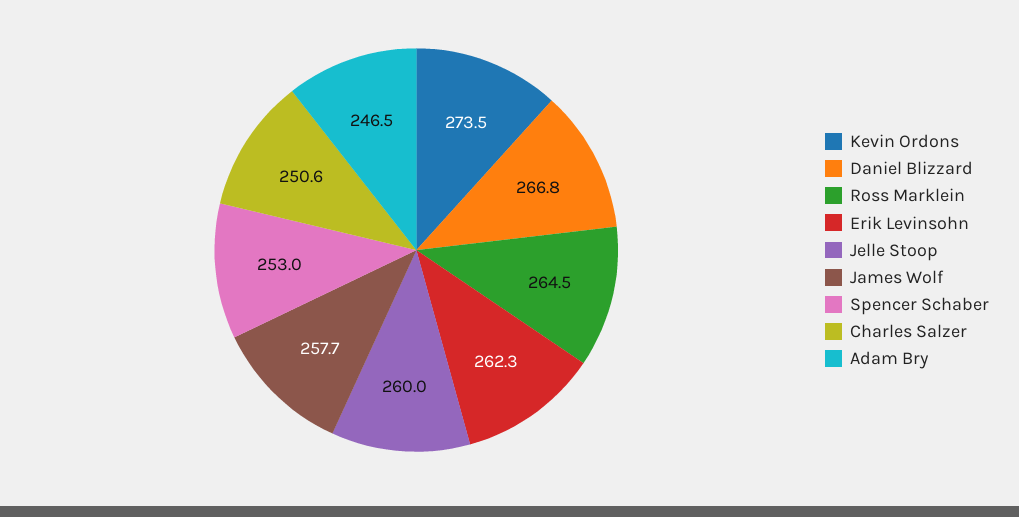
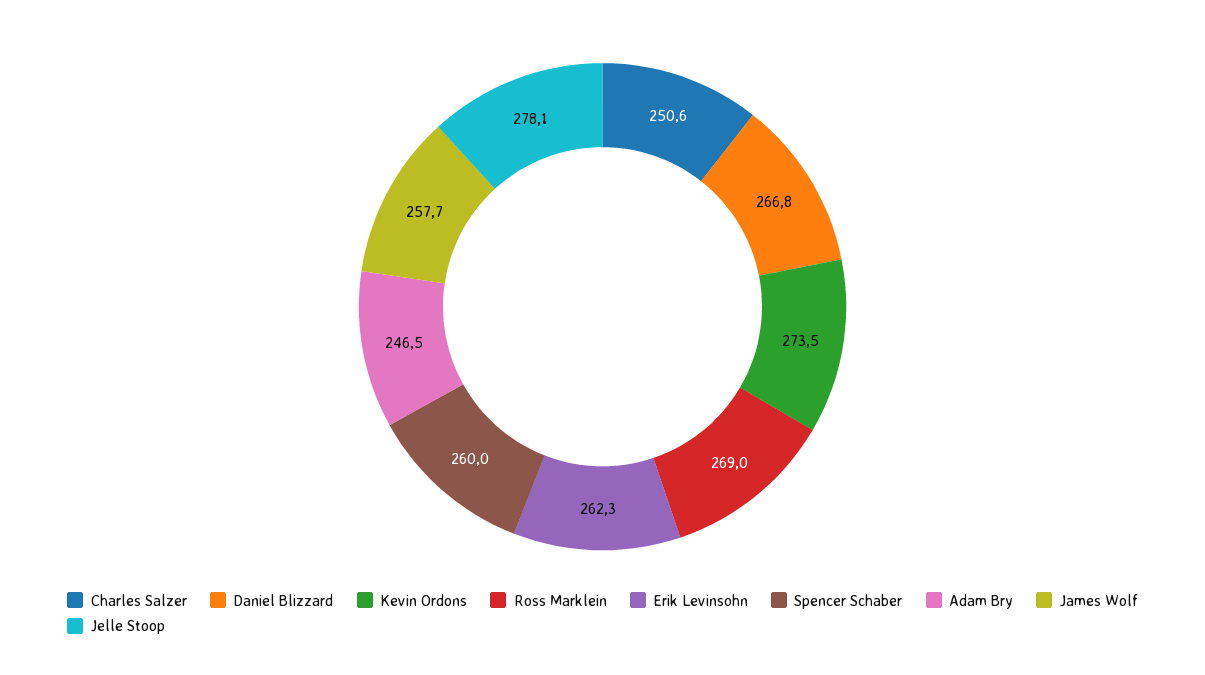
  {
    "Kevin Ordons": 273.5,
    "Daniel Blizzard": 266.8,
-   "Ross Marklein": 264.5,
+   "Ross Marklein": 269,
    "Erik Levinsohn": 262.3,
-   "Jelle Stoop": 260,
+   "Jelle Stoop": 278.1,
    "James Wolf": 257.7,
-   "Spencer Schaber": 253,
+   "Spencer Schaber": 260,
    "Charles Salzer": 250.6,
    "Adam Bry": 246.5
  }

